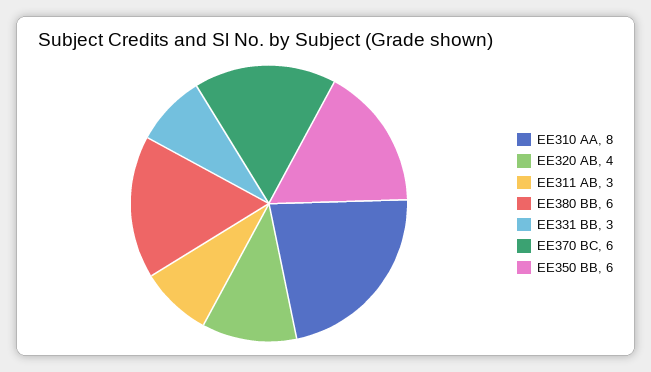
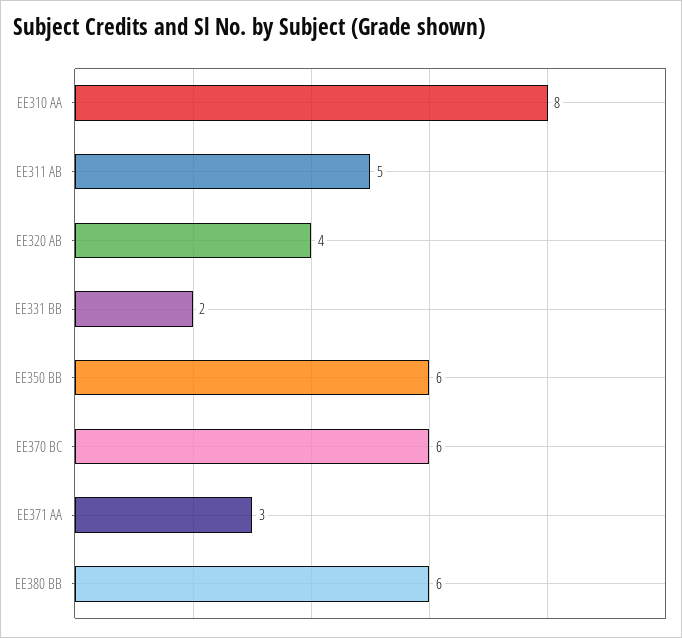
  {
    "EE310 AA": 8,
    "EE320 AB": 4,
-   "EE311 AB": 3,
+   "EE311 AB": 5,
    "EE380 BB": 6,
-   "EE331 BB": 3,
+   "EE331 BB": 2,
    "EE370 BC": 6,
-   "EE350 BB": 6
+   "EE350 BB": 6,
+   "EE371 AA": 3
  }

